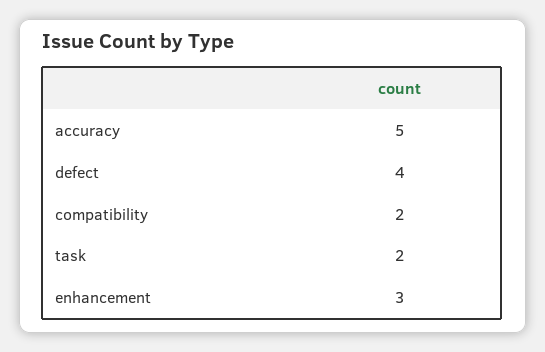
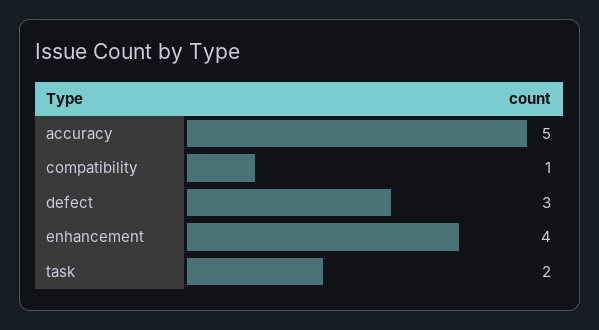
  {
    "accuracy": 5,
-   "defect": 4,
+   "defect": 3,
-   "compatibility": 2,
+   "compatibility": 1,
    "task": 2,
-   "enhancement": 3
+   "enhancement": 4
  }

